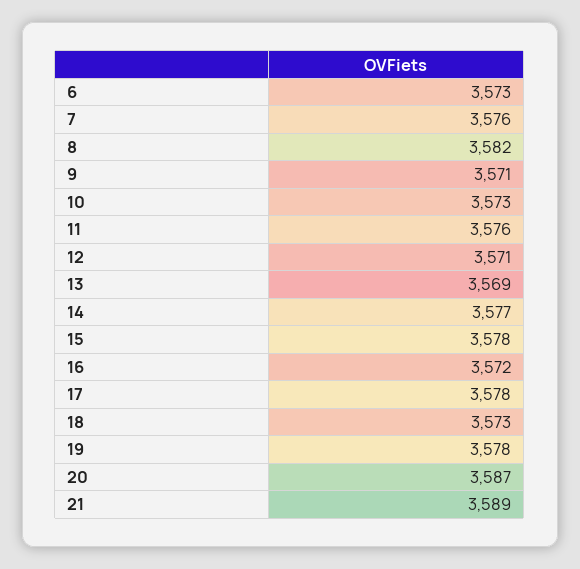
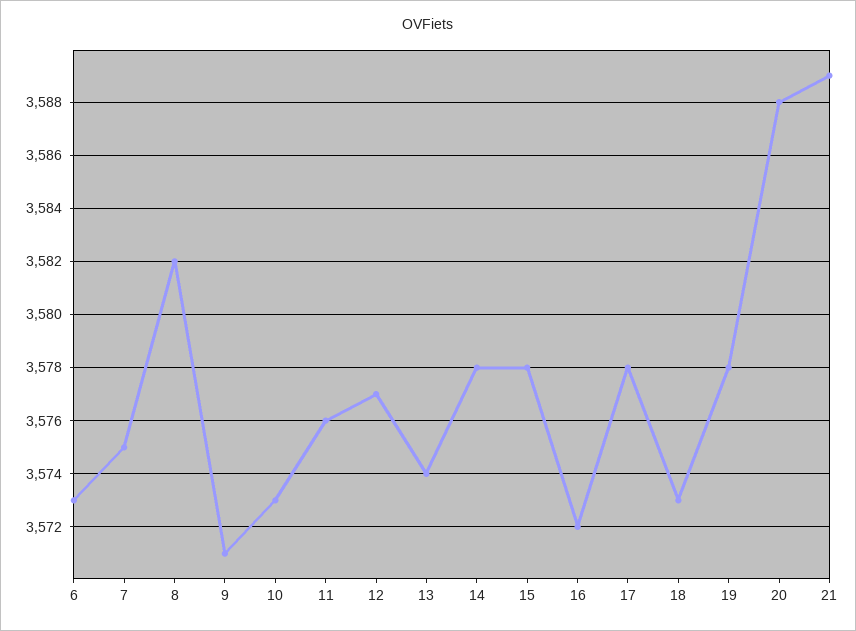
  {
    "6": 3573,
-   "7": 3576,
+   "7": 3575,
    "8": 3582,
    "9": 3571,
    "10": 3573,
    "11": 3576,
-   "12": 3571,
+   "12": 3577,
-   "13": 3569,
+   "13": 3574,
-   "14": 3577,
+   "14": 3578,
    "15": 3578,
    "16": 3572,
    "17": 3578,
    "18": 3573,
    "19": 3578,
-   "20": 3587,
+   "20": 3588,
    "21": 3589
  }

